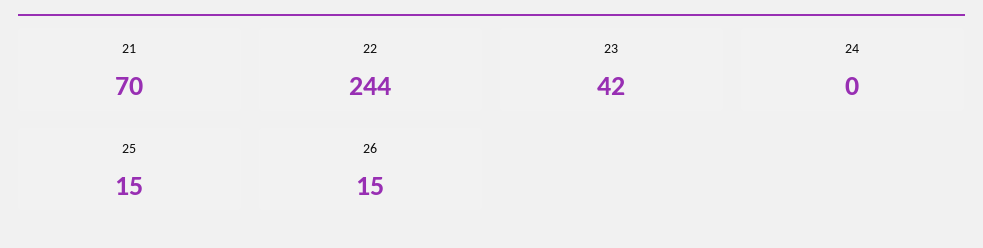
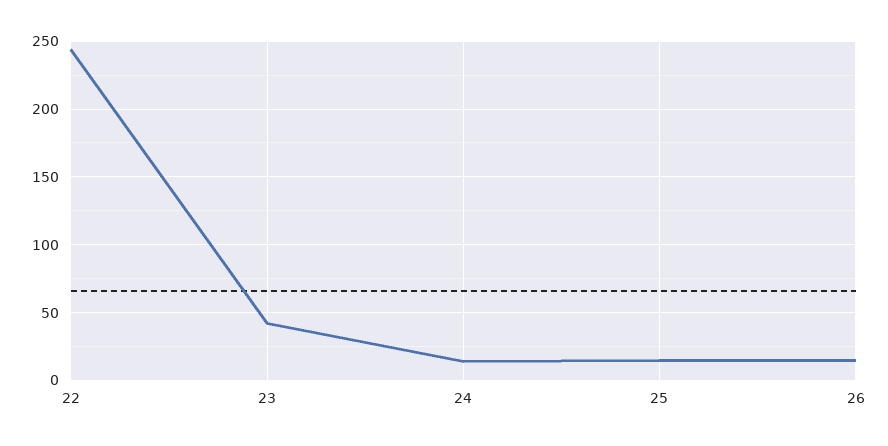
  {
-   "21": 70,
    "22": 244,
    "23": 42,
-   "24": 0,
+   "24": 15,
    "25": 15,
    "26": 15
  }

